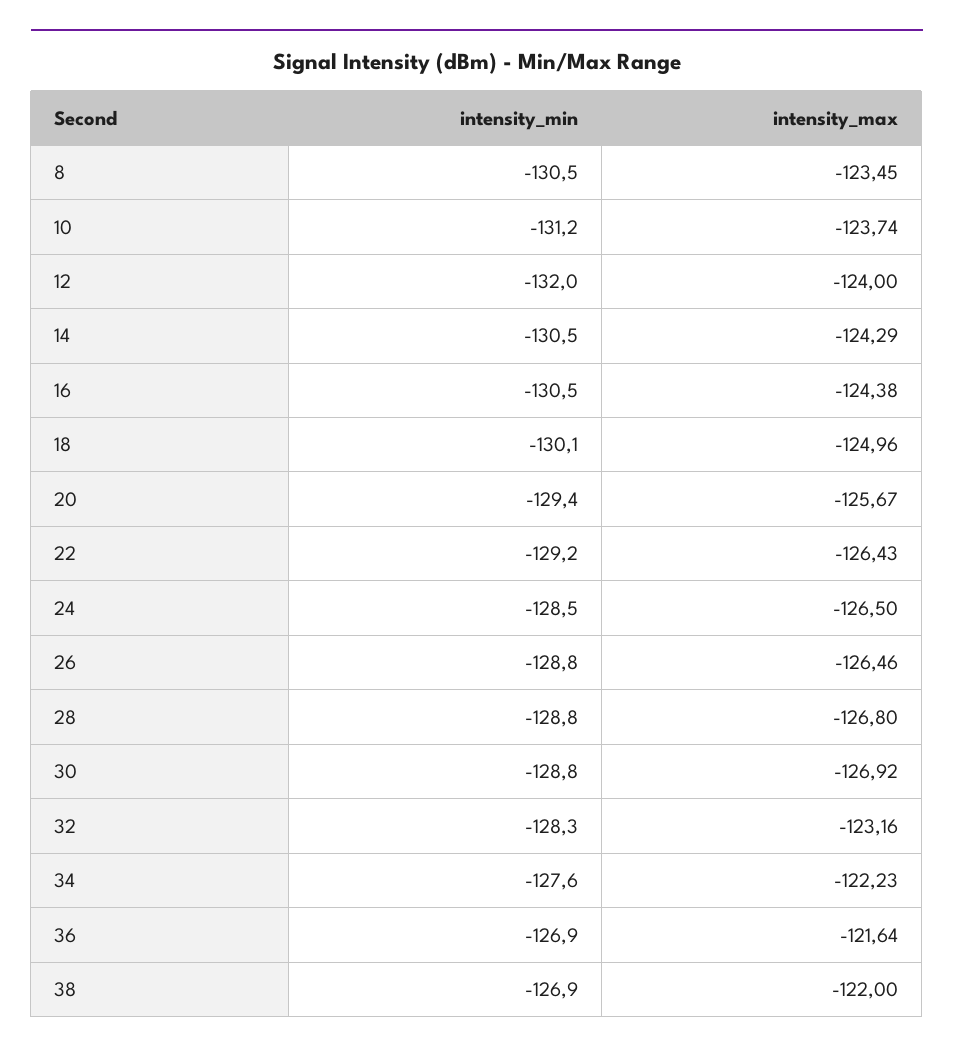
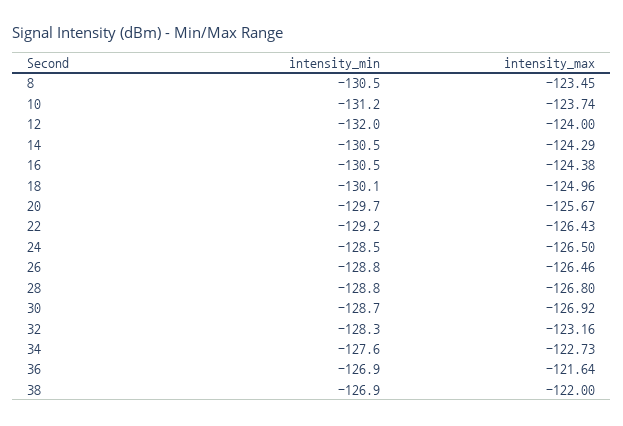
  {
    "intensity_min": {
      "8": -130.5,
      "10": -131.2,
      "12": -132,
      "14": -130.5,
      "16": -130.5,
      "18": -130.1,
-     "20": -129.4,
+     "20": -129.7,
      "22": -129.2,
      "24": -128.5,
      "26": -128.8,
      "28": -128.8,
-     "30": -128.8,
+     "30": -128.7,
      "32": -128.3,
      "34": -127.6,
      "36": -126.9,
      "38": -126.9
    },
    "intensity_max": {
      "8": -123.45,
      "10": -123.74,
      "12": -124,
      "14": -124.29,
      "16": -124.38,
      "18": -124.96,
      "20": -125.67,
      "22": -126.43,
      "24": -126.5,
      "26": -126.46,
      "28": -126.8,
      "30": -126.92,
      "32": -123.16,
-     "34": -122.23,
+     "34": -122.73,
      "36": -121.64,
      "38": -122
    }
  }

